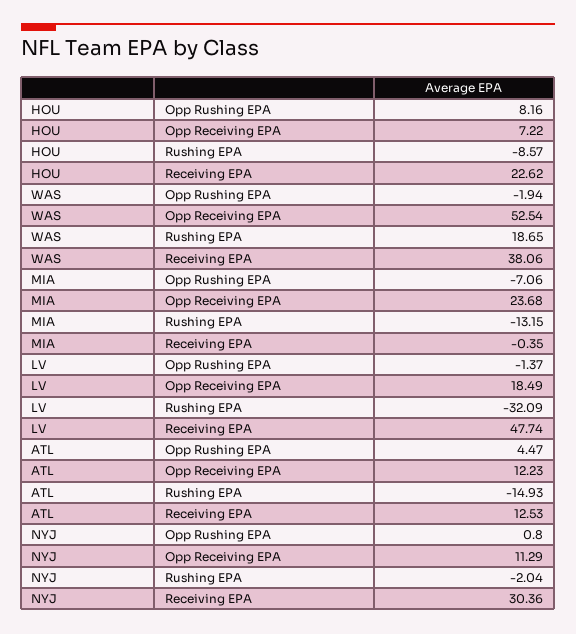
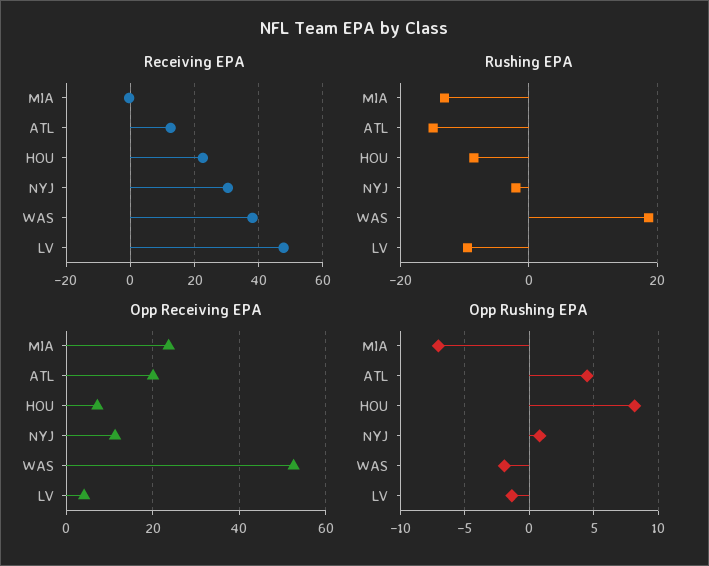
  {
    "Opp Rushing EPA": {
      "HOU": 8.16,
      "WAS": -1.94,
      "MIA": -7.06,
      "LV": -1.37,
      "ATL": 4.47,
      "NYJ": 0.8
    },
    "Opp Receiving EPA": {
      "HOU": 7.22,
      "WAS": 52.54,
      "MIA": 23.68,
-     "LV": 18.49,
+     "LV": 4,
-     "ATL": 12.23,
+     "ATL": 20,
      "NYJ": 11.29
    },
    "Rushing EPA": {
      "HOU": -8.57,
      "WAS": 18.65,
      "MIA": -13.15,
-     "LV": -32.09,
+     "LV": -10,
      "ATL": -14.93,
      "NYJ": -2.04
    },
    "Receiving EPA": {
      "HOU": 22.62,
      "WAS": 38.06,
      "MIA": -0.35,
      "LV": 47.74,
      "ATL": 12.53,
      "NYJ": 30.36
    }
  }

